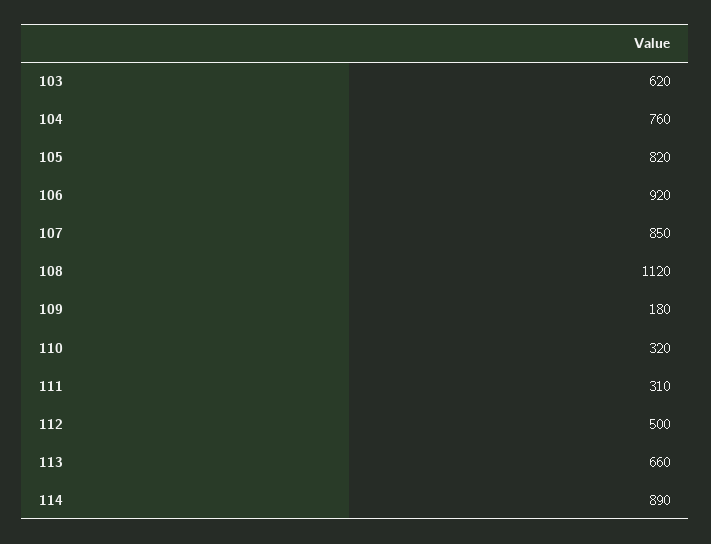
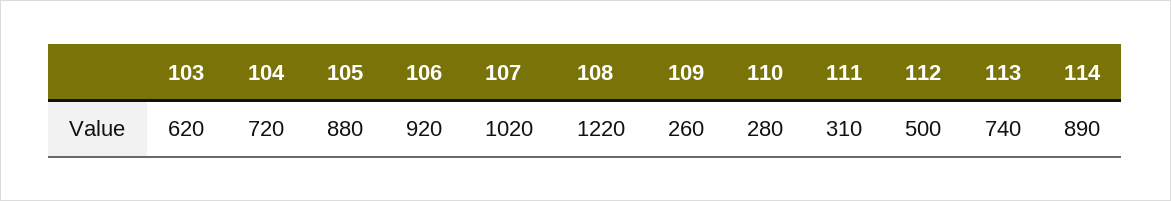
  {
    "103": 620,
-   "104": 760,
+   "104": 720,
-   "105": 820,
+   "105": 880,
    "106": 920,
-   "107": 850,
+   "107": 1020,
-   "108": 1120,
+   "108": 1220,
-   "109": 180,
+   "109": 260,
-   "110": 320,
+   "110": 280,
    "111": 310,
    "112": 500,
-   "113": 660,
+   "113": 740,
    "114": 890
  }

